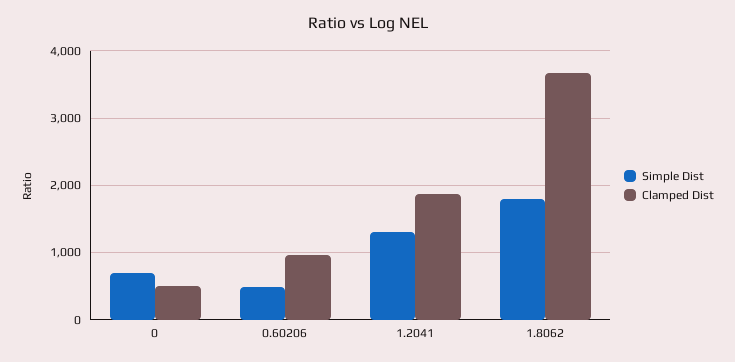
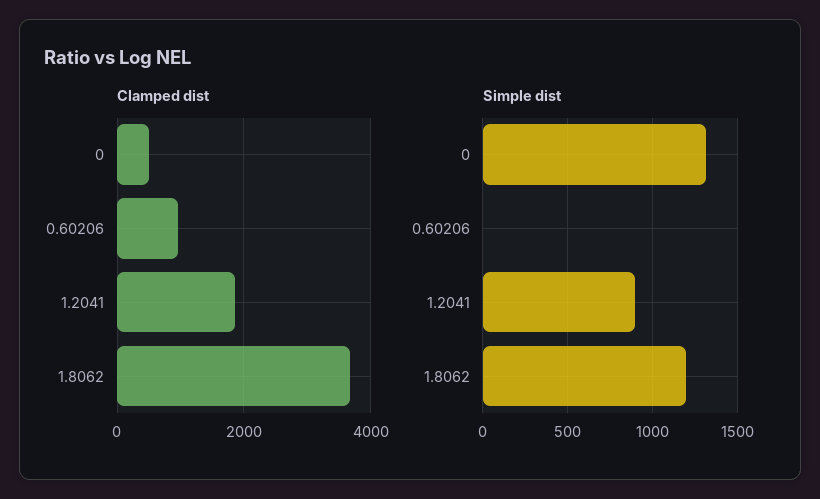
  {
    "Simple Dist": {
-     "0": 700,
+     "0": 1300,
-     "0.60206": 500,
+     "0.60206": 0,
-     "1.2041": 1300,
+     "1.2041": 900,
-     "1.8062": 1800
+     "1.8062": 1200
    },
    "Clamped Dist": {
      "0": 500,
      "0.60206": 1000,
      "1.2041": 1900,
      "1.8062": 3700
    }
  }

